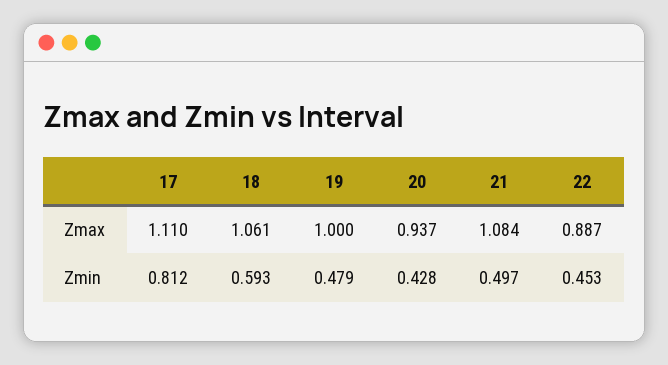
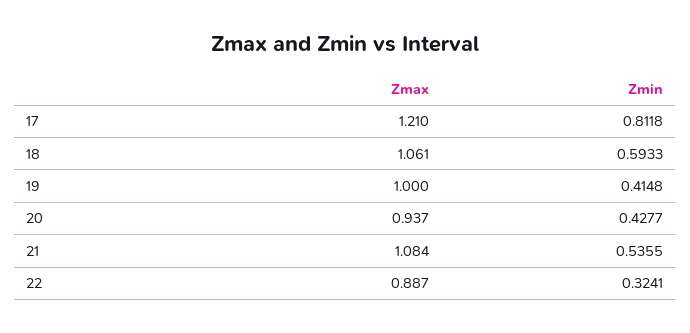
  {
    "17": {
-     "Zmax": 1.11,
+     "Zmax": 1.21,
      "Zmin": 0.8118
    },
    "18": {
      "Zmax": 1.061,
      "Zmin": 0.5933
    },
    "19": {
      "Zmax": 1,
-     "Zmin": 0.479
+     "Zmin": 0.4148
    },
    "20": {
      "Zmax": 0.937,
      "Zmin": 0.4277
    },
    "21": {
      "Zmax": 1.084,
-     "Zmin": 0.497
+     "Zmin": 0.5355
    },
    "22": {
      "Zmax": 0.887,
-     "Zmin": 0.453
+     "Zmin": 0.3241
    }
  }

